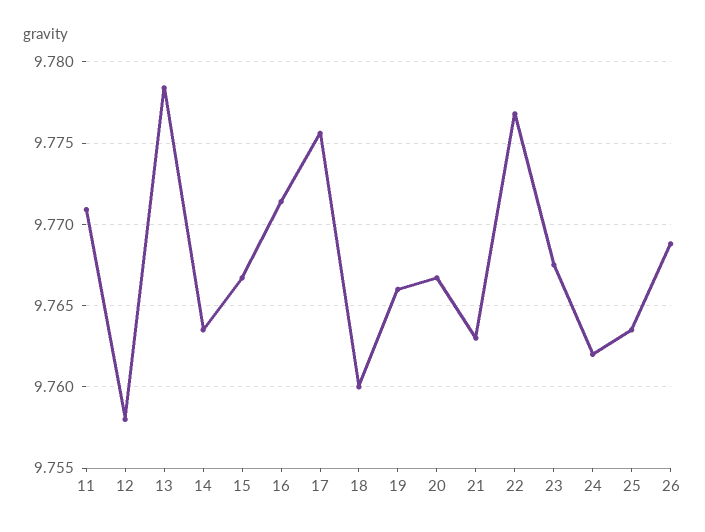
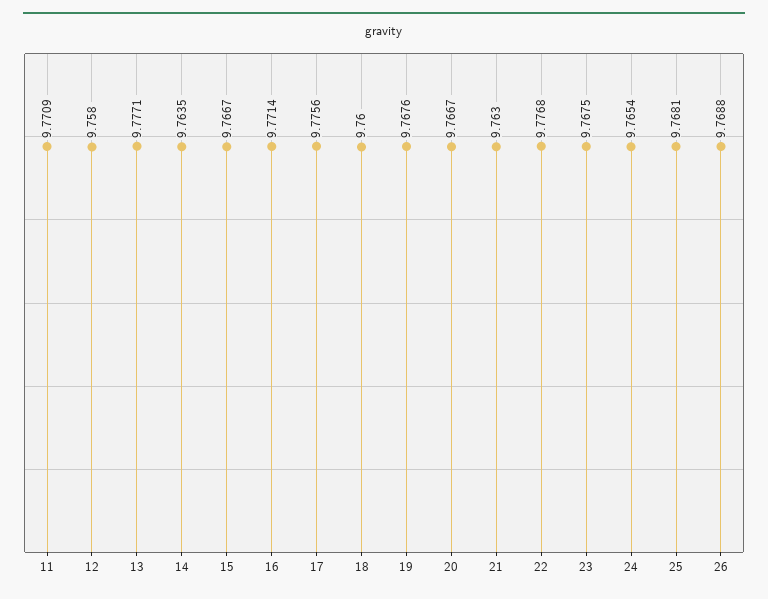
  {
    "11": 9.7709,
    "12": 9.758,
-   "13": 9.7785,
+   "13": 9.7771,
    "14": 9.7635,
    "15": 9.7667,
    "16": 9.7714,
    "17": 9.7756,
    "18": 9.76,
-   "19": 9.766,
+   "19": 9.7676,
    "20": 9.7667,
    "21": 9.763,
    "22": 9.7768,
    "23": 9.7675,
-   "24": 9.762,
+   "24": 9.7654,
-   "25": 9.7635,
+   "25": 9.7681,
    "26": 9.7688
  }

